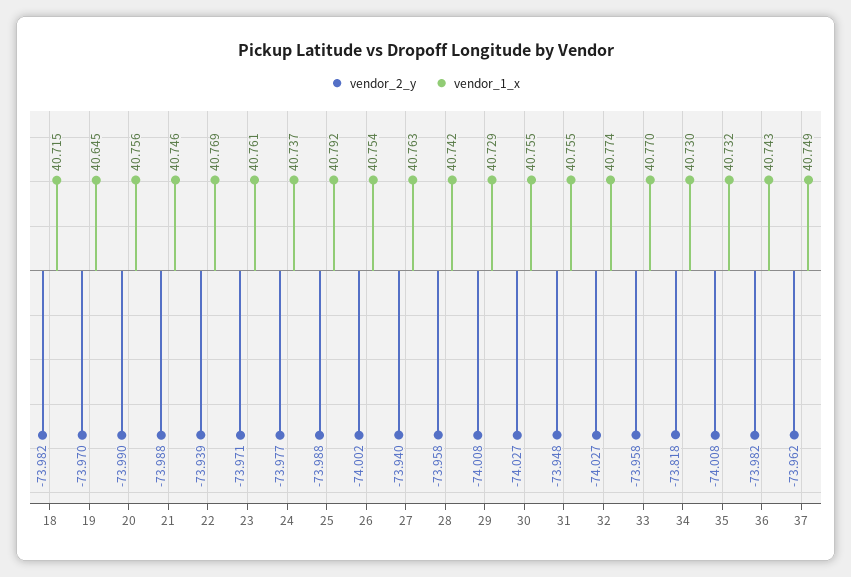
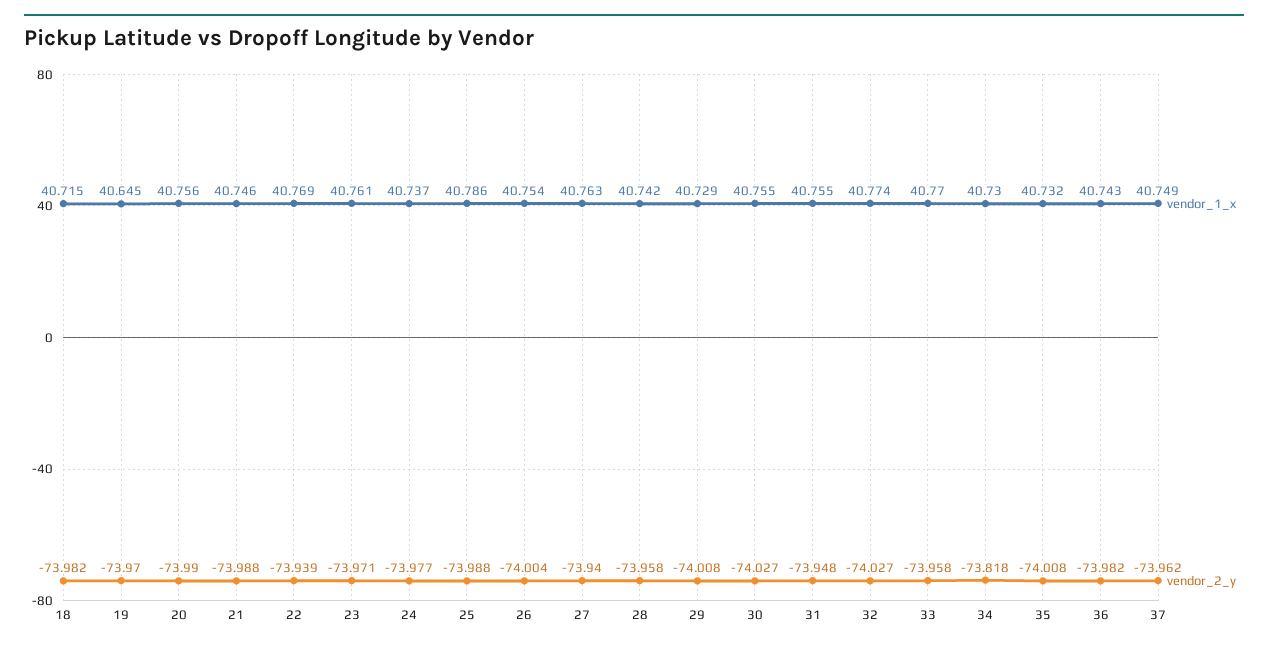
  {
    "vendor_2_y": {
      "18": -73.982,
      "19": -73.97,
      "20": -73.99,
      "21": -73.988,
      "22": -73.939,
      "23": -73.971,
      "24": -73.977,
      "25": -73.988,
-     "26": -74.002,
+     "26": -74.004,
      "27": -73.94,
      "28": -73.958,
      "29": -74.008,
      "30": -74.027,
      "31": -73.948,
      "32": -74.027,
      "33": -73.958,
      "34": -73.818,
      "35": -74.008,
      "36": -73.982,
      "37": -73.962
    },
    "vendor_1_x": {
      "18": 40.715,
      "19": 40.645,
      "20": 40.756,
      "21": 40.746,
      "22": 40.769,
      "23": 40.761,
      "24": 40.737,
-     "25": 40.792,
+     "25": 40.786,
      "26": 40.754,
      "27": 40.763,
      "28": 40.742,
      "29": 40.729,
      "30": 40.755,
      "31": 40.755,
      "32": 40.774,
      "33": 40.77,
      "34": 40.73,
      "35": 40.732,
      "36": 40.743,
      "37": 40.749
    }
  }

